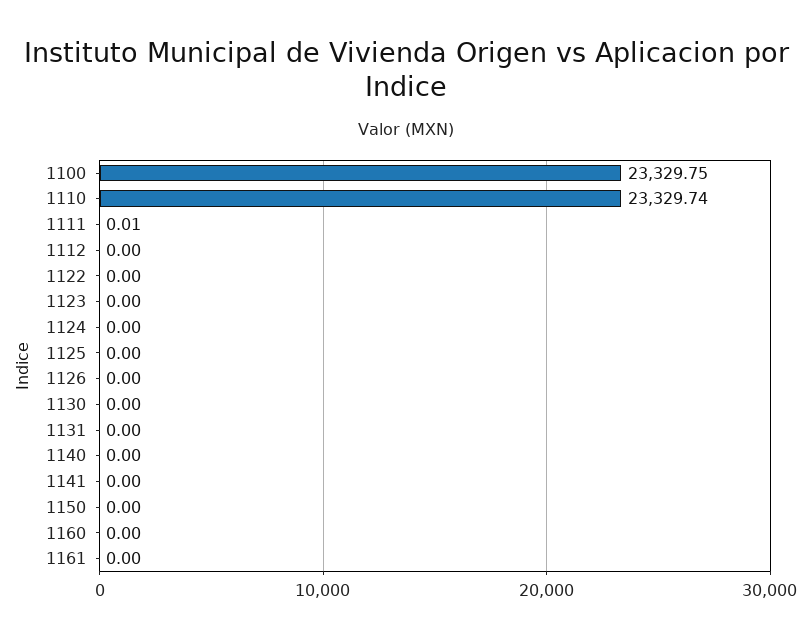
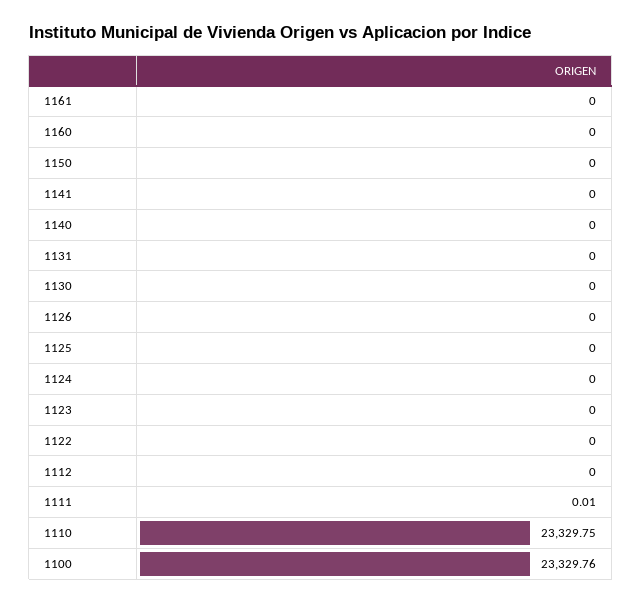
  {
-   "1100": 23329.75,
+   "1100": 23329.76,
-   "1110": 23329.74,
+   "1110": 23329.75,
    "1111": 0.01,
    "1112": 0,
    "1122": 0,
    "1123": 0,
    "1124": 0,
    "1125": 0,
    "1126": 0,
    "1130": 0,
    "1131": 0,
    "1140": 0,
    "1141": 0,
    "1150": 0,
    "1160": 0,
    "1161": 0
  }

